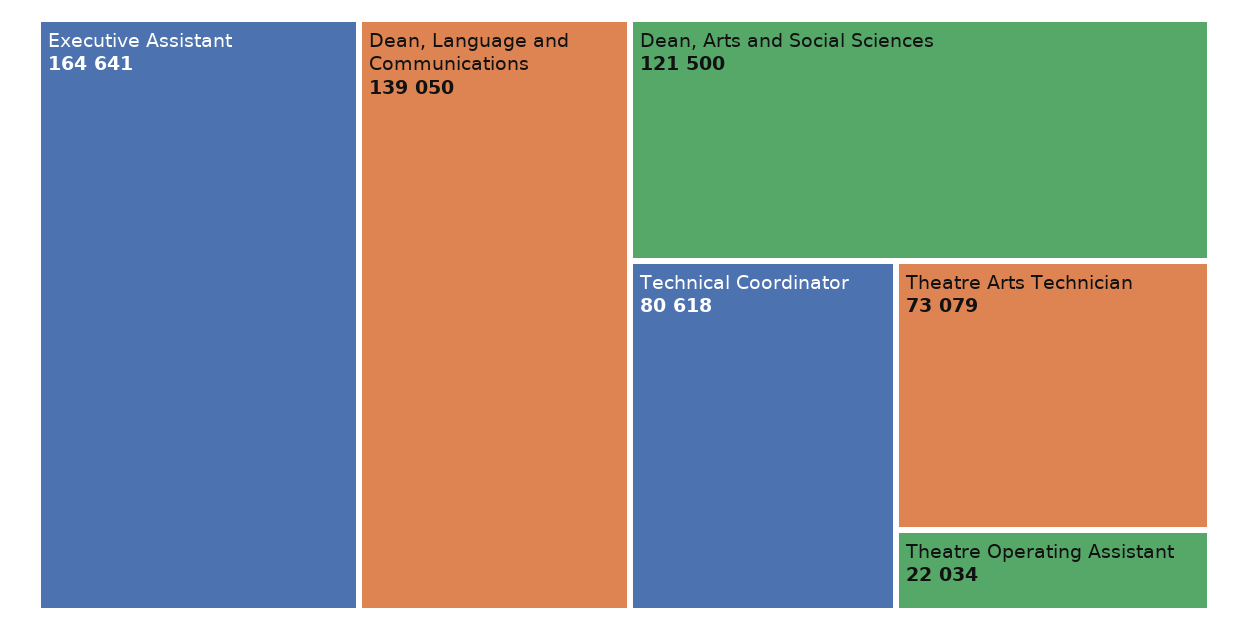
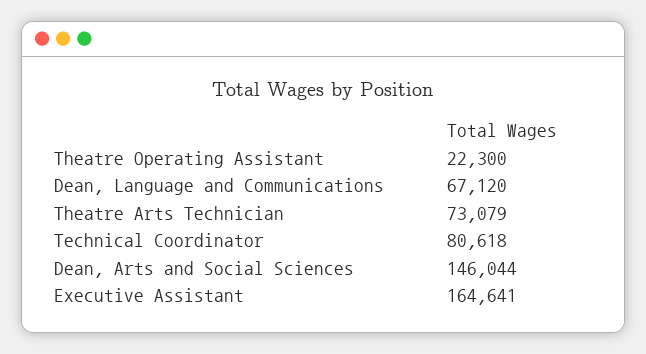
  {
    "Executive Assistant": 164641,
-   "Dean, Language and Communications": 139050,
+   "Dean, Language and Communications": 67120,
-   "Dean, Arts and Social Sciences": 121500,
+   "Dean, Arts and Social Sciences": 146044,
    "Technical Coordinator": 80618,
    "Theatre Arts Technician": 73079,
-   "Theatre Operating Assistant": 22034
+   "Theatre Operating Assistant": 22300
  }

